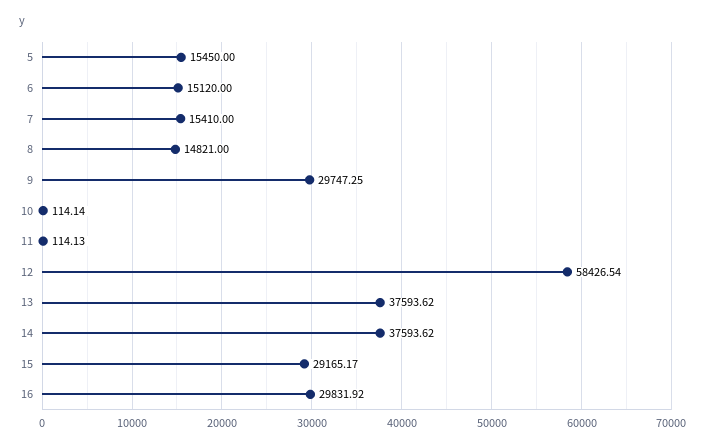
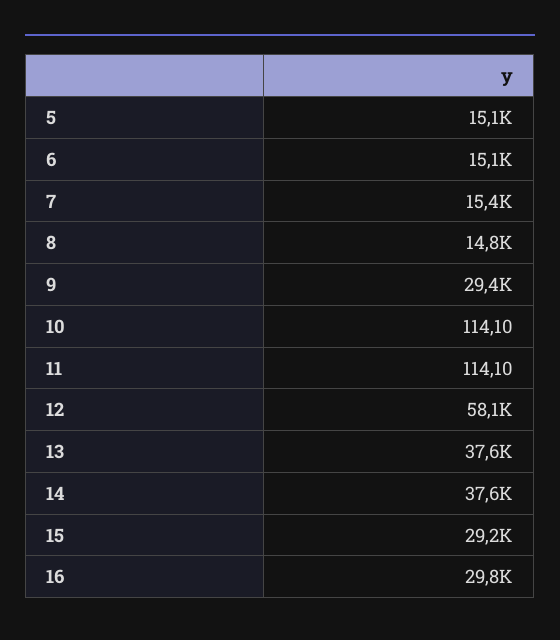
  {
-   "5": 15450,
+   "5": 15100,
    "6": 15120,
    "7": 15410,
    "8": 14821,
-   "9": 29747.25,
+   "9": 29400,
-   "10": 114.14,
+   "10": 114.1,
-   "11": 114.13,
+   "11": 114.1,
-   "12": 58426.54,
+   "12": 58100,
    "13": 37593.62,
    "14": 37593.62,
    "15": 29165.17,
    "16": 29831.92
  }

